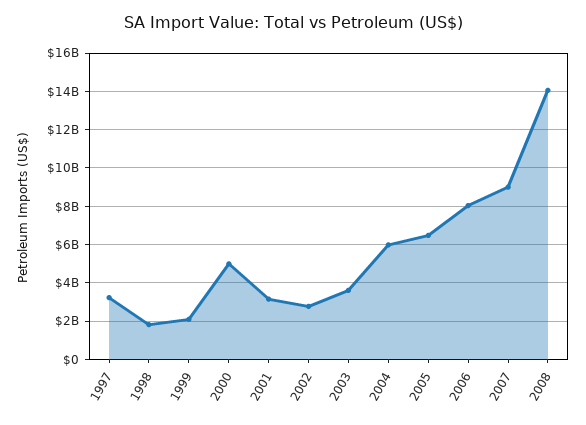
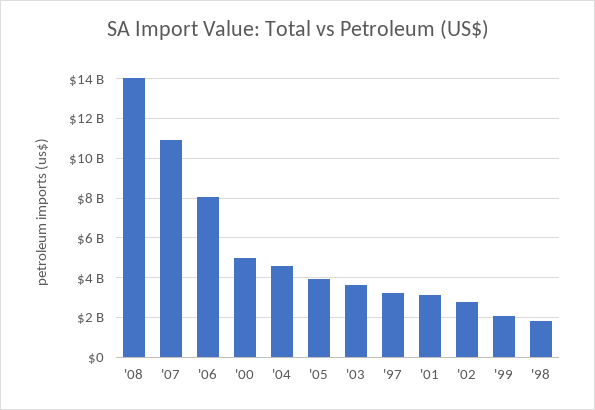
  {
    "1997": 3000000000,
    "1998": 2000000000,
    "1999": 2000000000,
    "2000": 5000000000,
    "2001": 3000000000,
    "2002": 3000000000,
    "2003": 3500000000,
-   "2004": 6000000000,
+   "2004": 4500000000,
-   "2005": 6500000000,
+   "2005": 4000000000,
    "2006": 8000000000,
-   "2007": 9000000000,
+   "2007": 11000000000,
    "2008": 14000000000
  }

